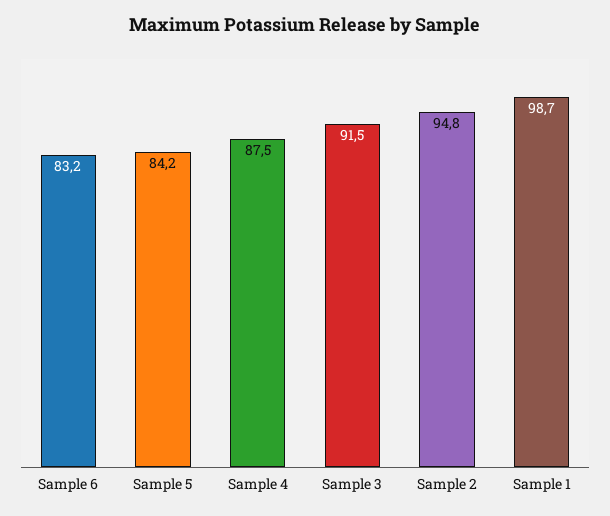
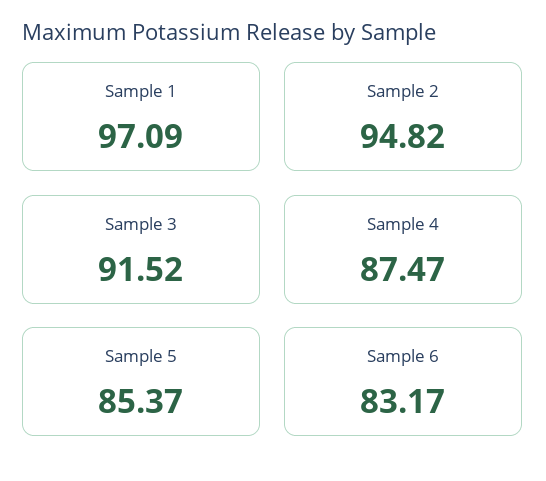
  {
    "Sample 6": 83.17,
-   "Sample 5": 84.2,
+   "Sample 5": 85.37,
    "Sample 4": 87.47,
    "Sample 3": 91.52,
    "Sample 2": 94.82,
-   "Sample 1": 98.7
+   "Sample 1": 97.09
  }

